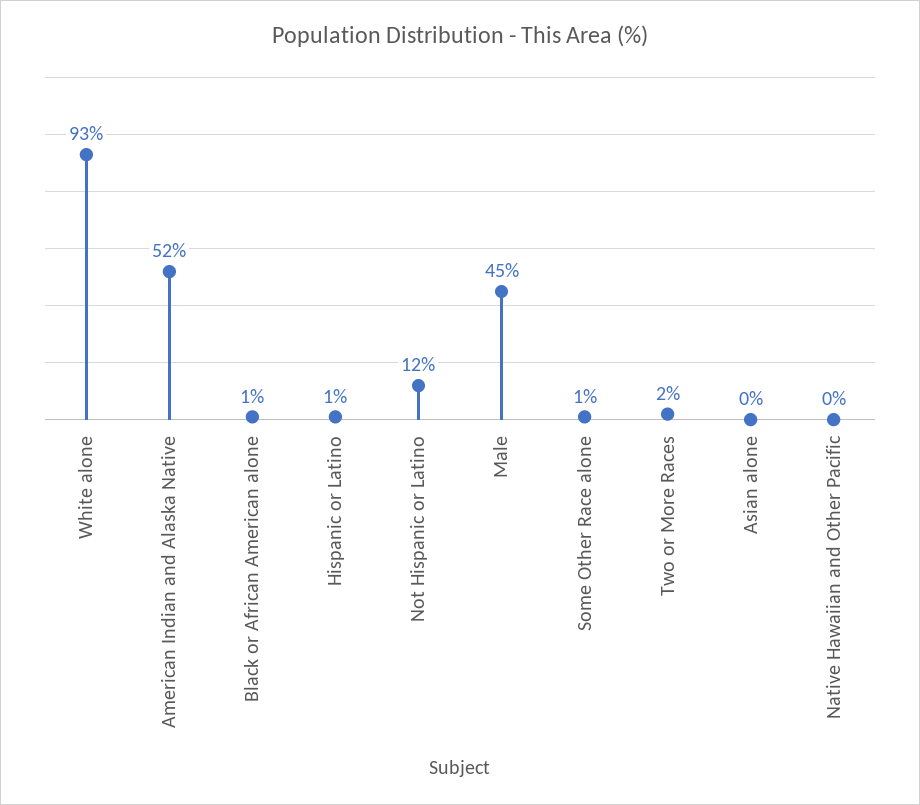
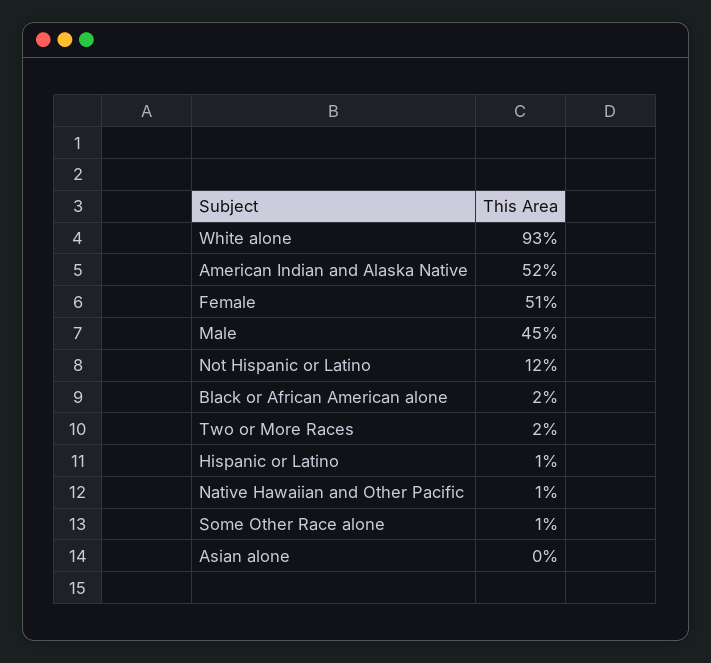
  {
    "White alone": 93,
    "American Indian and Alaska Native": 52,
-   "Black or African American alone": 1,
+   "Black or African American alone": 2,
    "Hispanic or Latino": 1,
    "Not Hispanic or Latino": 12,
    "Male": 45,
    "Some Other Race alone": 1,
    "Two or More Races": 2,
    "Asian alone": 0,
-   "Native Hawaiian and Other Pacific": 0
+   "Native Hawaiian and Other Pacific": 1,
+   "Female": 51
  }

